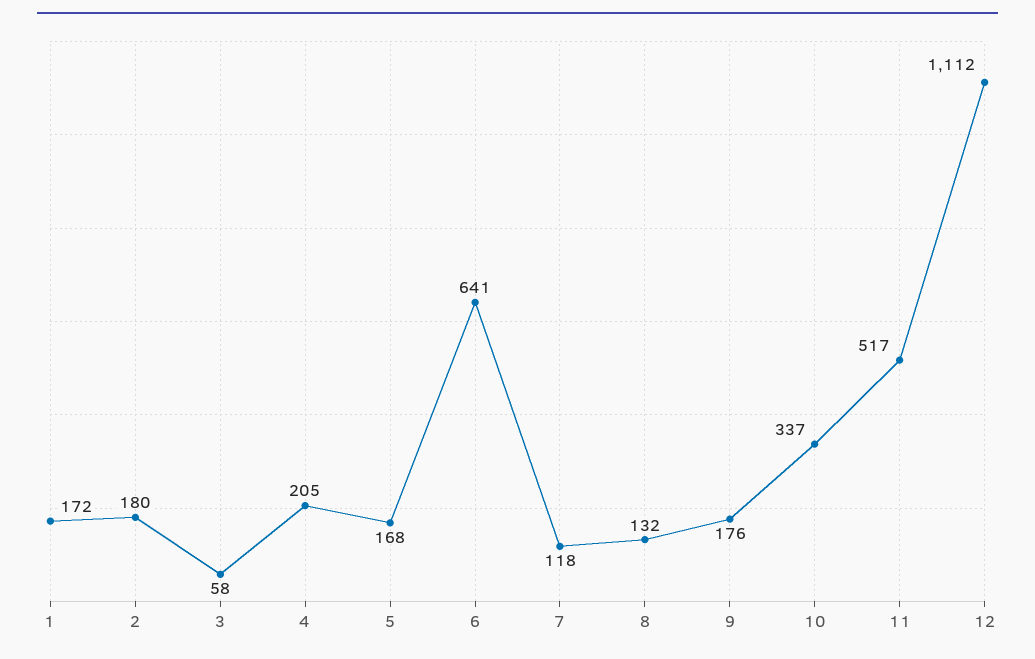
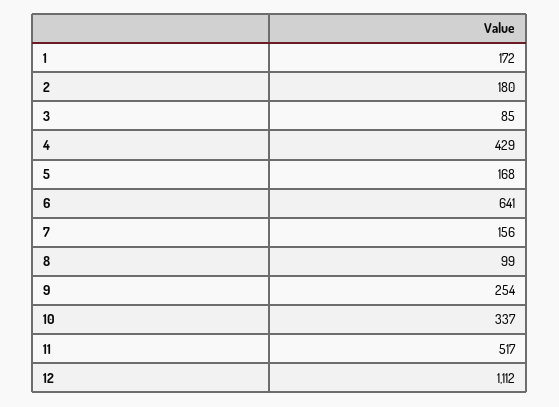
  {
    "1": 172,
    "2": 180,
-   "3": 58,
+   "3": 85,
-   "4": 205,
+   "4": 429,
    "5": 168,
    "6": 641,
-   "7": 118,
+   "7": 156,
-   "8": 132,
+   "8": 99,
-   "9": 176,
+   "9": 254,
    "10": 337,
    "11": 517,
    "12": 1112
  }

